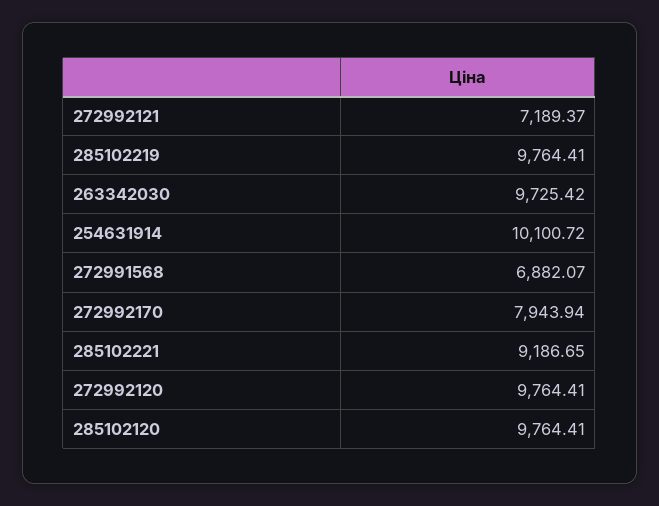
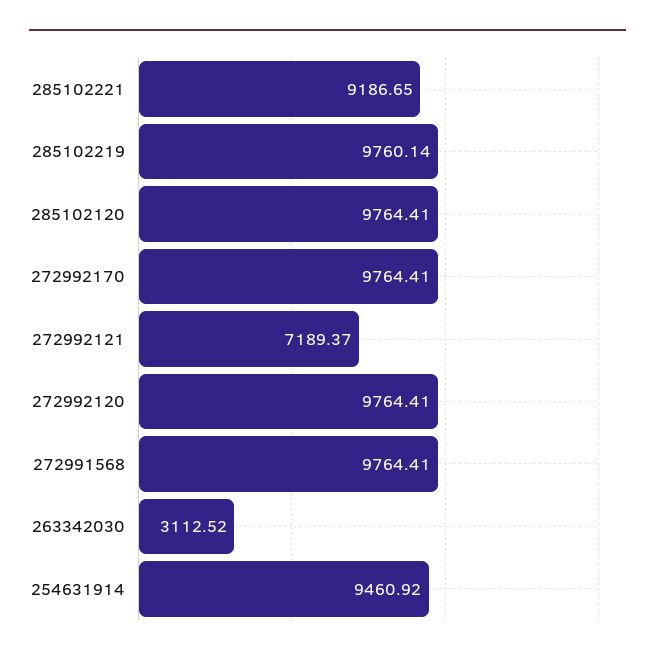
  {
    "272992121": 7189.37,
-   "285102219": 9764.41,
+   "285102219": 9760.14,
-   "263342030": 9725.42,
+   "263342030": 3112.52,
-   "254631914": 10100.72,
+   "254631914": 9460.92,
-   "272991568": 6882.07,
+   "272991568": 9764.41,
-   "272992170": 7943.94,
+   "272992170": 9764.41,
    "285102221": 9186.65,
    "272992120": 9764.41,
    "285102120": 9764.41
  }

